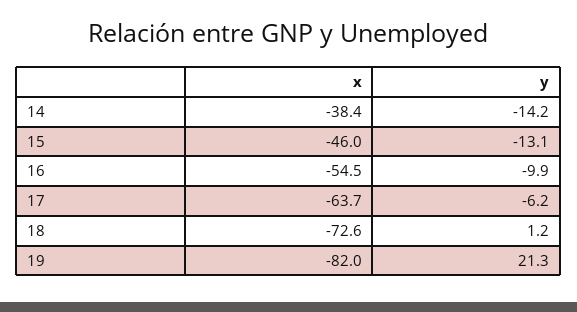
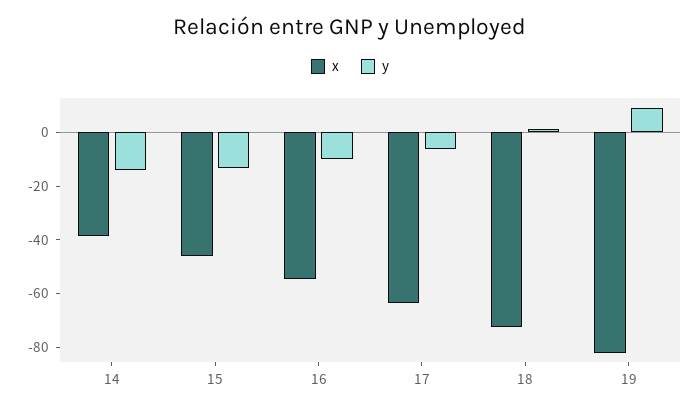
  {
    "x": {
      "14": -38.4,
      "15": -46,
      "16": -54.5,
      "17": -63.7,
      "18": -72.6,
      "19": -82
    },
    "y": {
      "14": -14.2,
      "15": -13.1,
      "16": -9.9,
      "17": -6.2,
      "18": 1.2,
-     "19": 21.3
+     "19": 10
    }
  }

